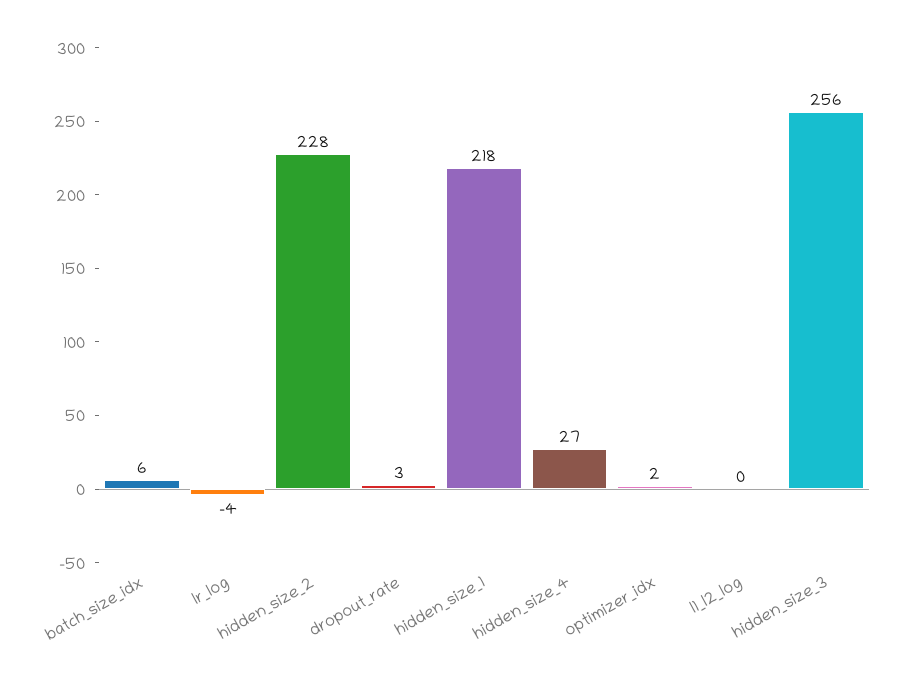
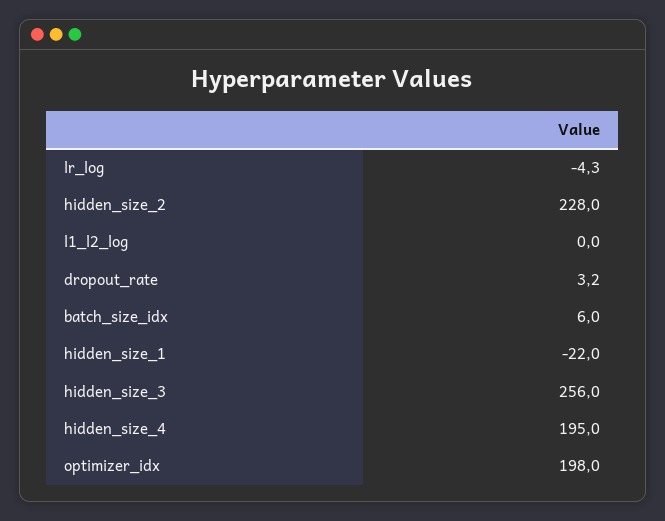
  {
    "batch_size_idx": 6,
    "lr_log": -4.3,
    "hidden_size_2": 228,
    "dropout_rate": 3.2,
-   "hidden_size_1": 218,
+   "hidden_size_1": -22,
-   "hidden_size_4": 27,
+   "hidden_size_4": 195,
-   "optimizer_idx": 2,
+   "optimizer_idx": 198,
    "l1_l2_log": 0,
    "hidden_size_3": 256
  }

